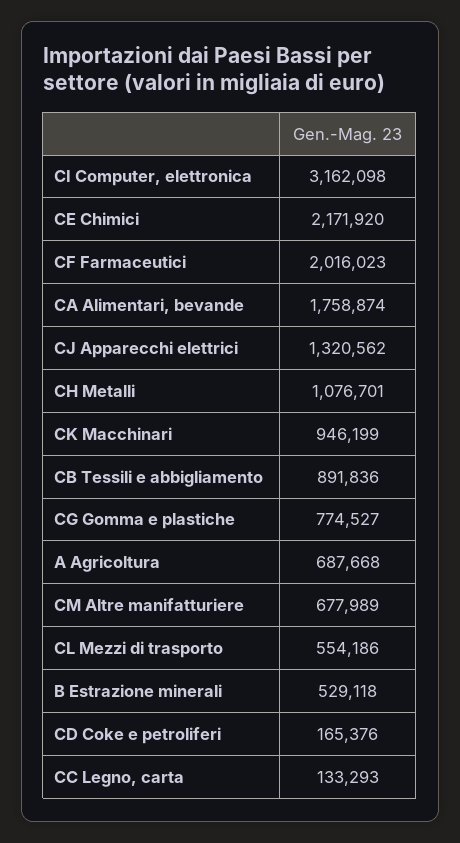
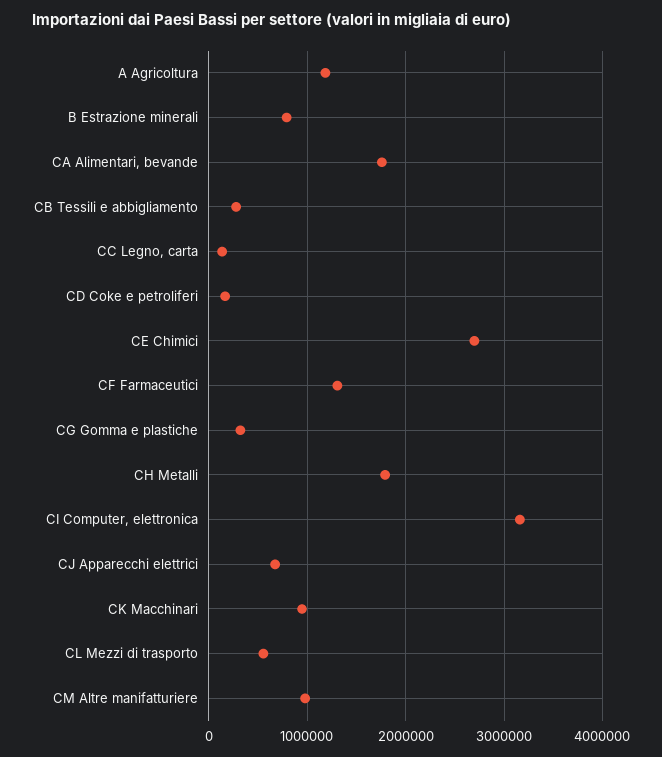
  {
    "CI Computer, elettronica": 3162098,
-   "CE Chimici": 2171920,
+   "CE Chimici": 2700000,
-   "CF Farmaceutici": 2016023,
+   "CF Farmaceutici": 1300000,
    "CA Alimentari, bevande": 1758874,
-   "CJ Apparecchi elettrici": 1320562,
+   "CJ Apparecchi elettrici": 700000,
-   "CH Metalli": 1076701,
+   "CH Metalli": 1800000,
    "CK Macchinari": 946199,
-   "CB Tessili e abbigliamento": 891836,
+   "CB Tessili e abbigliamento": 300000,
-   "CG Gomma e plastiche": 774527,
+   "CG Gomma e plastiche": 300000,
-   "A Agricoltura": 687668,
+   "A Agricoltura": 1200000,
-   "CM Altre manifatturiere": 677989,
+   "CM Altre manifatturiere": 1000000,
    "CL Mezzi di trasporto": 554186,
-   "B Estrazione minerali": 529118,
+   "B Estrazione minerali": 800000,
    "CD Coke e petroliferi": 165376,
    "CC Legno, carta": 133293
  }

